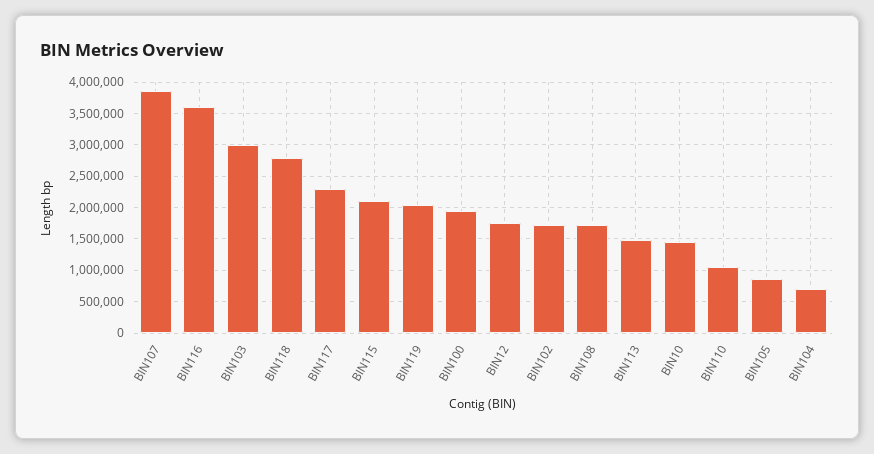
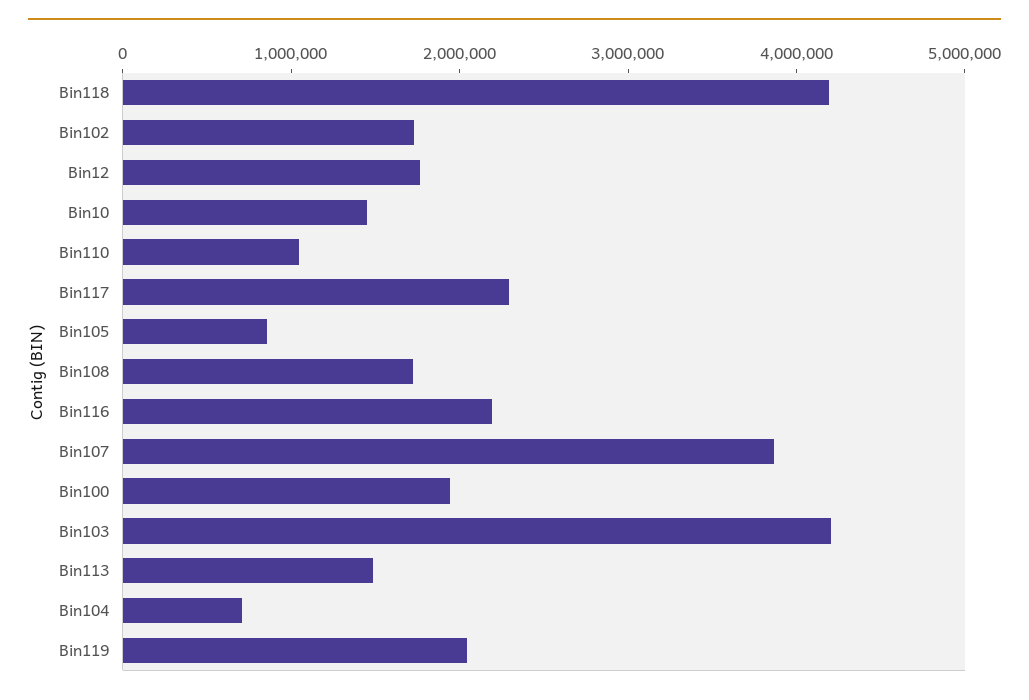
  {
    "BIN107": 3900000,
-   "BIN116": 3600000,
+   "BIN116": 2200000,
-   "BIN103": 3000000,
+   "BIN103": 4200000,
-   "BIN118": 2800000,
+   "BIN118": 4200000,
    "BIN117": 2300000,
-   "BIN115": 2100000,
    "BIN119": 2000000,
    "BIN100": 1900000,
    "BIN12": 1800000,
    "BIN102": 1700000,
    "BIN108": 1700000,
    "BIN113": 1500000,
    "BIN10": 1400000,
    "BIN110": 1000000,
    "BIN105": 900000,
    "BIN104": 700000
  }

